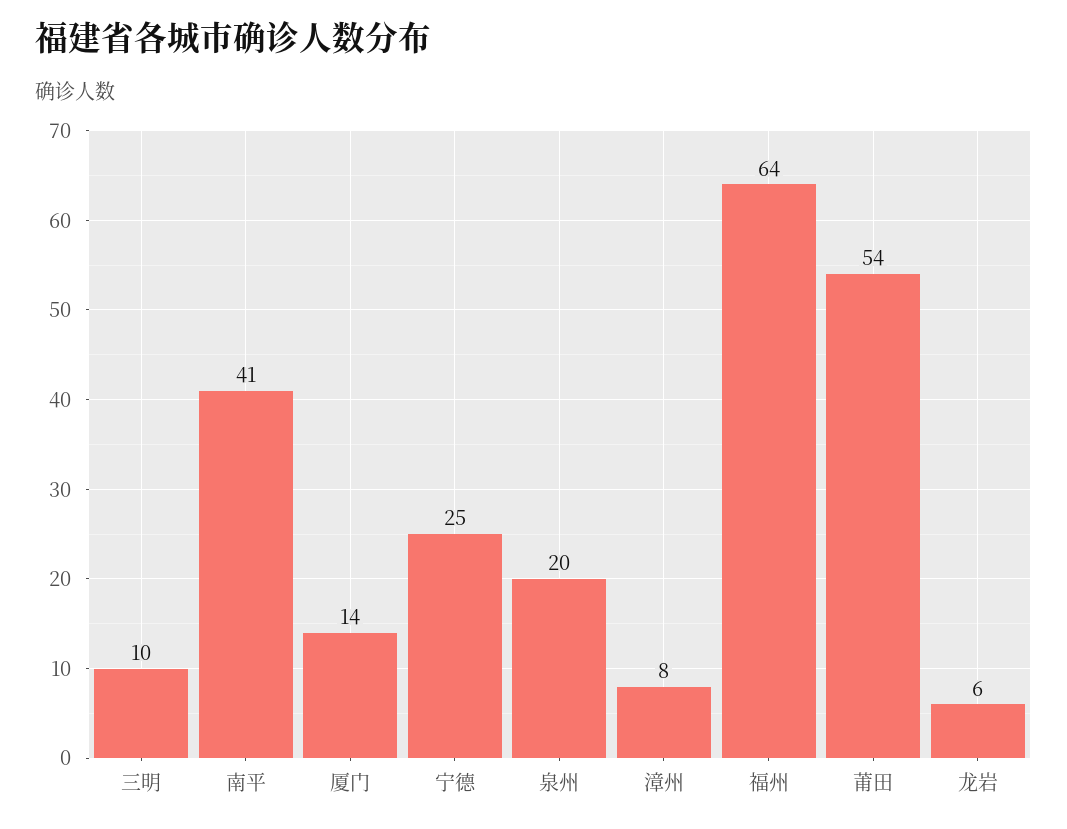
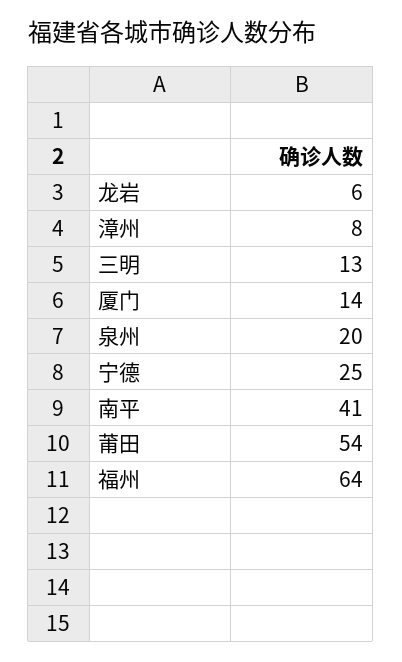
  {
-   "三明": 10,
+   "三明": 13,
    "南平": 41,
    "厦门": 14,
    "宁德": 25,
    "泉州": 20,
    "漳州": 8,
    "福州": 64,
    "莆田": 54,
    "龙岩": 6
  }

